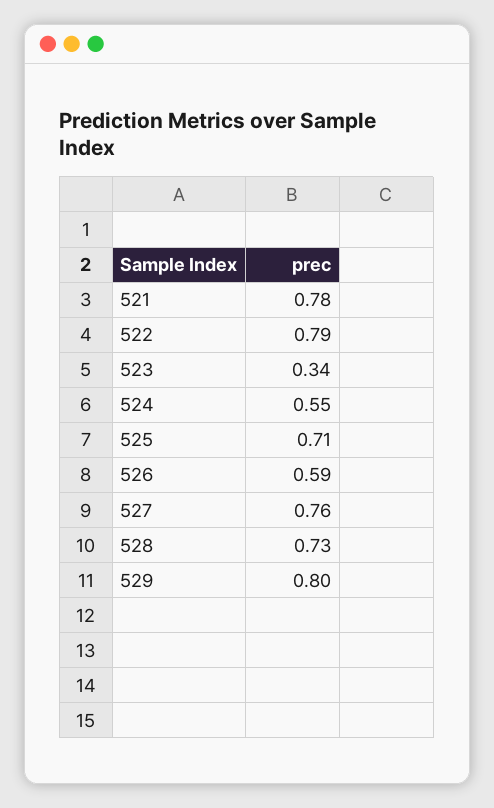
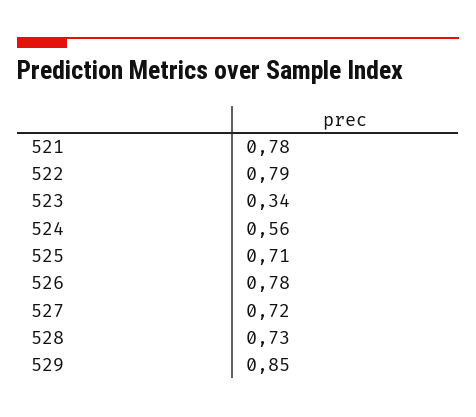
  {
    "521": 0.78,
    "522": 0.79,
    "523": 0.34,
-   "524": 0.55,
+   "524": 0.56,
    "525": 0.71,
-   "526": 0.59,
+   "526": 0.78,
-   "527": 0.76,
+   "527": 0.72,
    "528": 0.73,
-   "529": 0.8
+   "529": 0.85
  }

